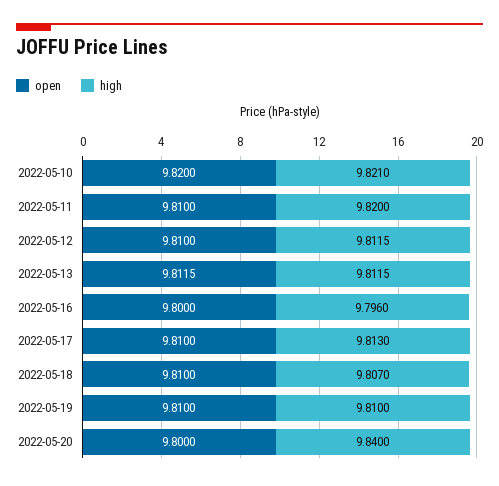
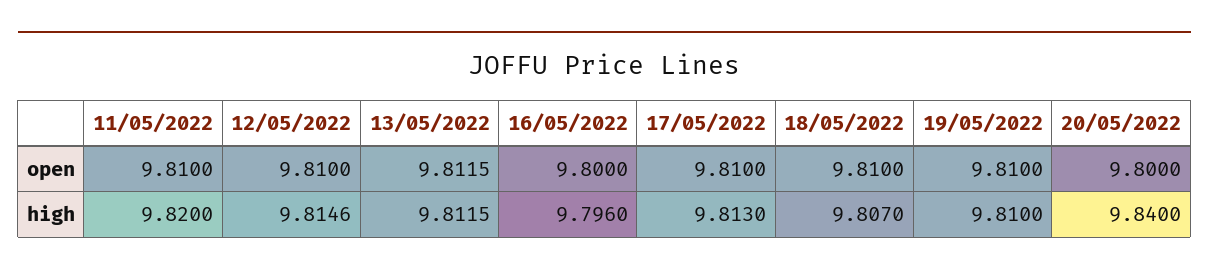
  {
    "open": {
-     "2022-05-10": 9.82,
      "2022-05-11": 9.81,
      "2022-05-12": 9.81,
      "2022-05-13": 9.8115,
      "2022-05-16": 9.8,
      "2022-05-17": 9.81,
      "2022-05-18": 9.81,
      "2022-05-19": 9.81,
      "2022-05-20": 9.8
    },
    "high": {
-     "2022-05-10": 9.821,
      "2022-05-11": 9.82,
-     "2022-05-12": 9.8115,
+     "2022-05-12": 9.8146,
      "2022-05-13": 9.8115,
      "2022-05-16": 9.796,
      "2022-05-17": 9.813,
      "2022-05-18": 9.807,
      "2022-05-19": 9.81,
      "2022-05-20": 9.84
    }
  }

